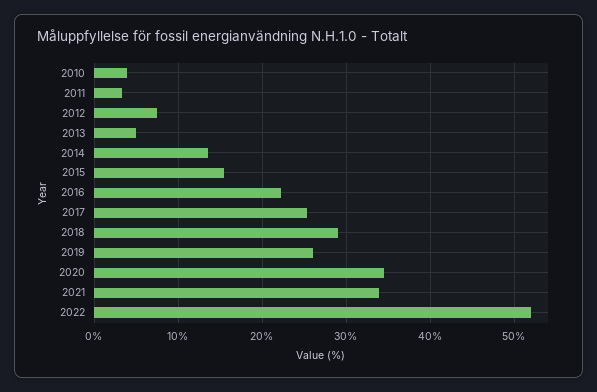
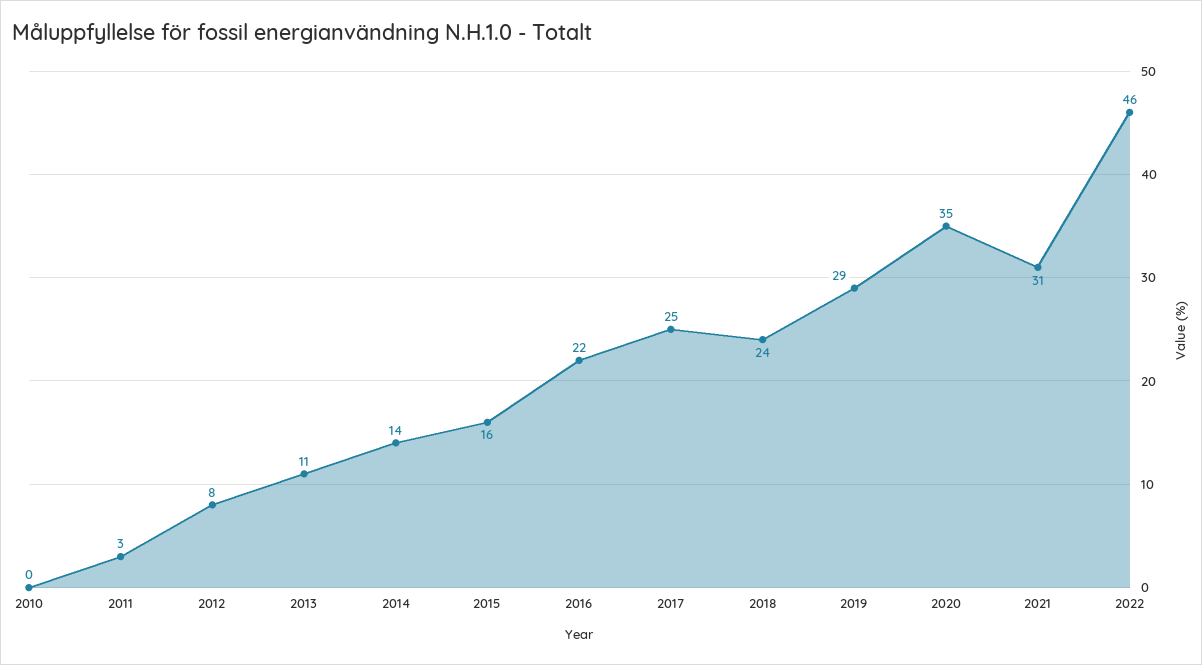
  {
-   "2010": 4,
+   "2010": 0,
    "2011": 3,
    "2012": 8,
-   "2013": 5,
+   "2013": 11,
    "2014": 14,
    "2015": 16,
    "2016": 22,
    "2017": 25,
-   "2018": 29,
+   "2018": 24,
-   "2019": 26,
+   "2019": 29,
    "2020": 35,
-   "2021": 34,
+   "2021": 31,
-   "2022": 52
+   "2022": 46
  }

